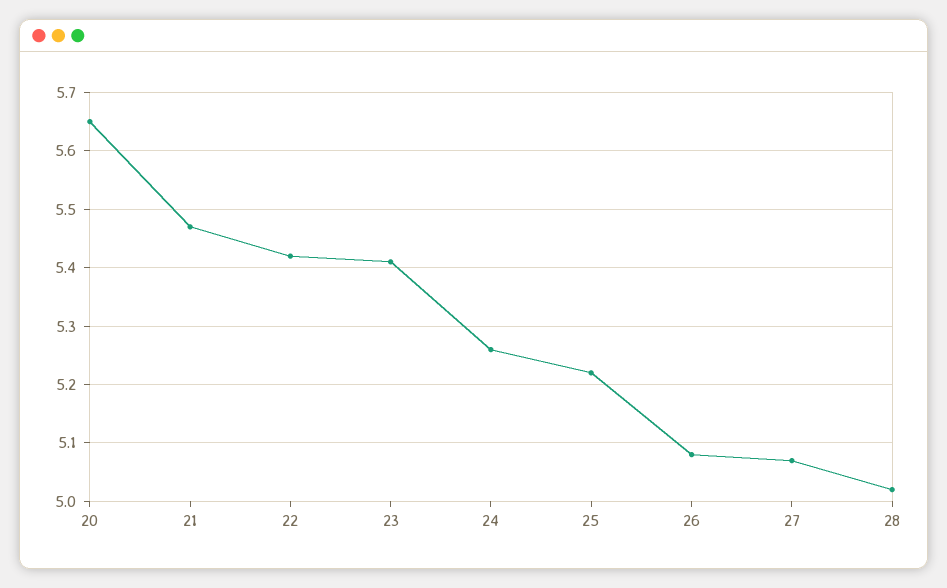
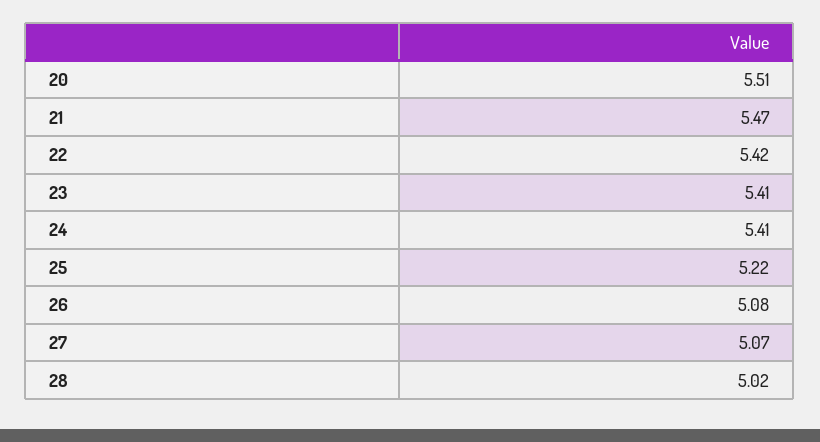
  {
-   "20": 5.65,
+   "20": 5.51,
    "21": 5.47,
    "22": 5.42,
    "23": 5.41,
-   "24": 5.25,
+   "24": 5.41,
    "25": 5.22,
    "26": 5.08,
    "27": 5.07,
    "28": 5.02
  }

